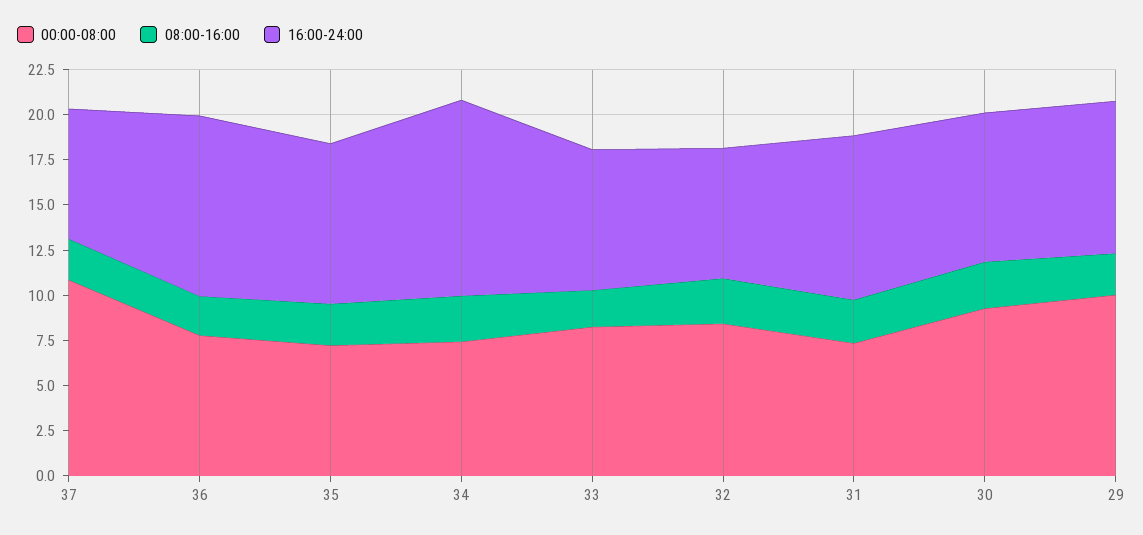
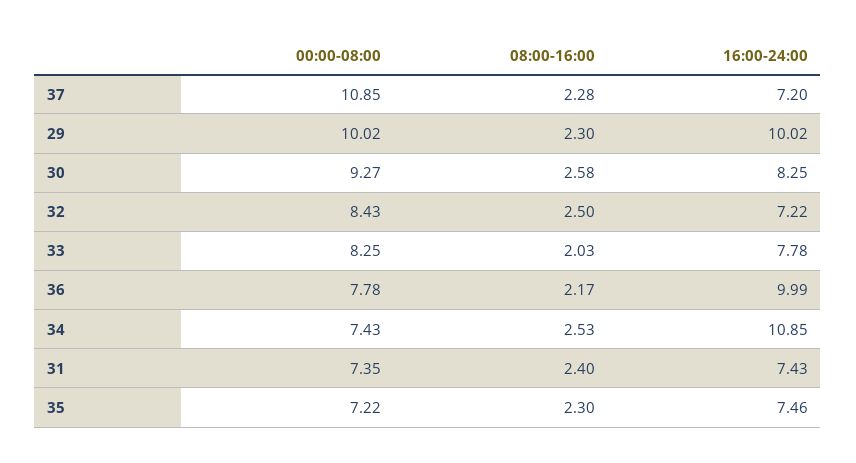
  {
    "00:00-08:00": {
      "37": 10.85,
      "36": 7.78,
      "35": 7.22,
      "34": 7.43,
      "33": 8.25,
      "32": 8.43,
      "31": 7.35,
      "30": 9.27,
      "29": 10.02
    },
    "08:00-16:00": {
      "37": 2.28,
      "36": 2.17,
      "35": 2.3,
      "34": 2.53,
      "33": 2.03,
      "32": 2.5,
      "31": 2.4,
      "30": 2.58,
      "29": 2.3
    },
    "16:00-24:00": {
      "37": 7.2,
      "36": 9.99,
-     "35": 9,
+     "35": 7.46,
      "34": 10.85,
      "33": 7.78,
      "32": 7.22,
-     "31": 9,
+     "31": 7.43,
      "30": 8.25,
-     "29": 8.5
+     "29": 10.02
    }
  }

